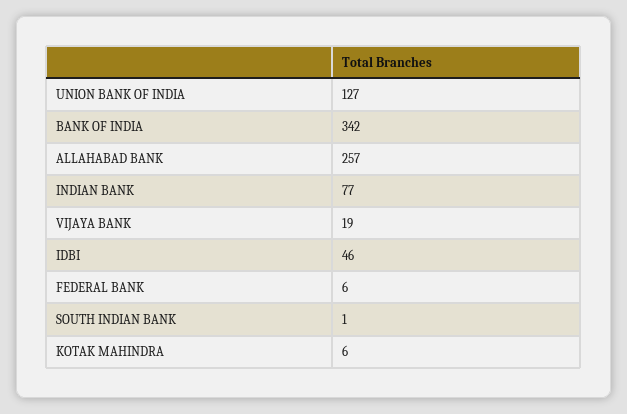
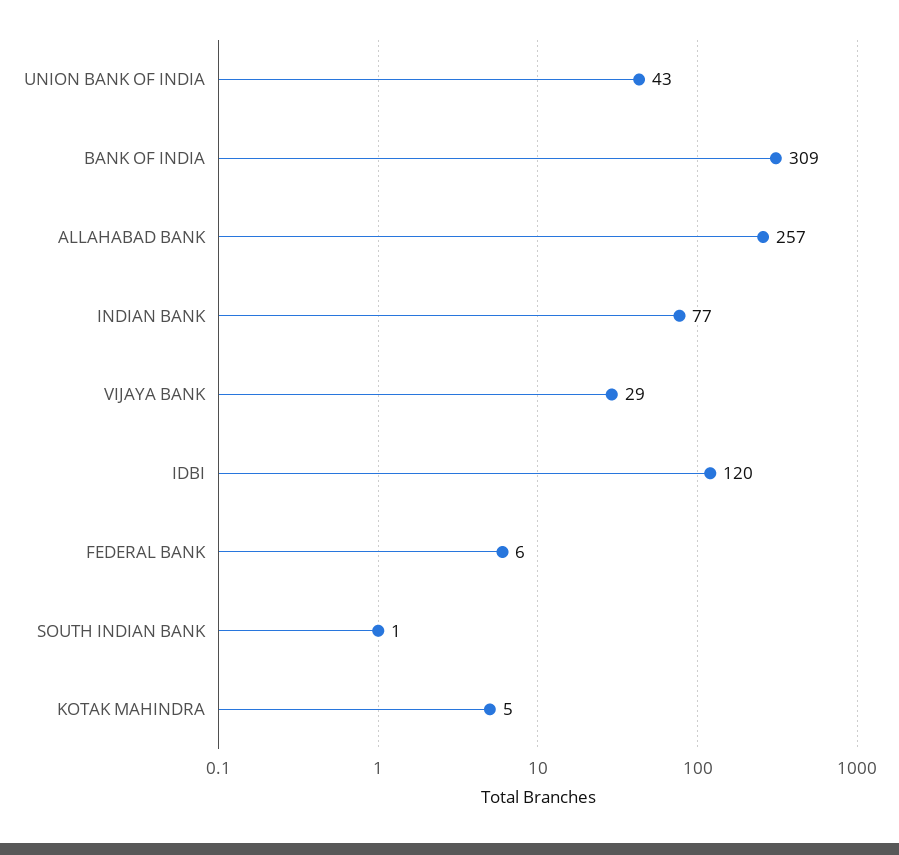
  {
-   "UNION BANK OF INDIA": 127,
+   "UNION BANK OF INDIA": 43,
-   "BANK OF INDIA": 342,
+   "BANK OF INDIA": 309,
    "ALLAHABAD BANK": 257,
    "INDIAN BANK": 77,
-   "VIJAYA BANK": 19,
+   "VIJAYA BANK": 29,
-   "IDBI": 46,
+   "IDBI": 120,
    "FEDERAL BANK": 6,
    "SOUTH INDIAN BANK": 1,
-   "KOTAK MAHINDRA": 6
+   "KOTAK MAHINDRA": 5
  }

